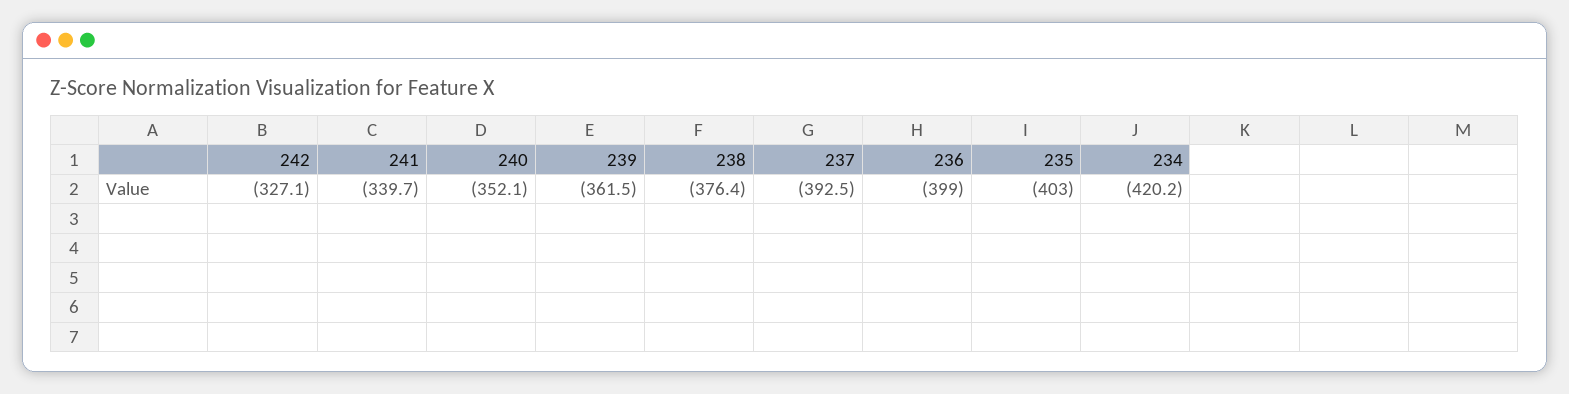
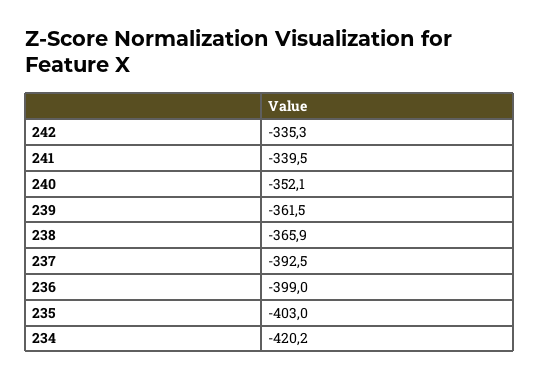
  {
-   "242": -327.1,
+   "242": -335.3,
-   "241": -339.7,
+   "241": -339.5,
    "240": -352.1,
    "239": -361.5,
-   "238": -376.4,
+   "238": -365.9,
    "237": -392.5,
    "236": -399,
    "235": -403,
    "234": -420.2
  }

